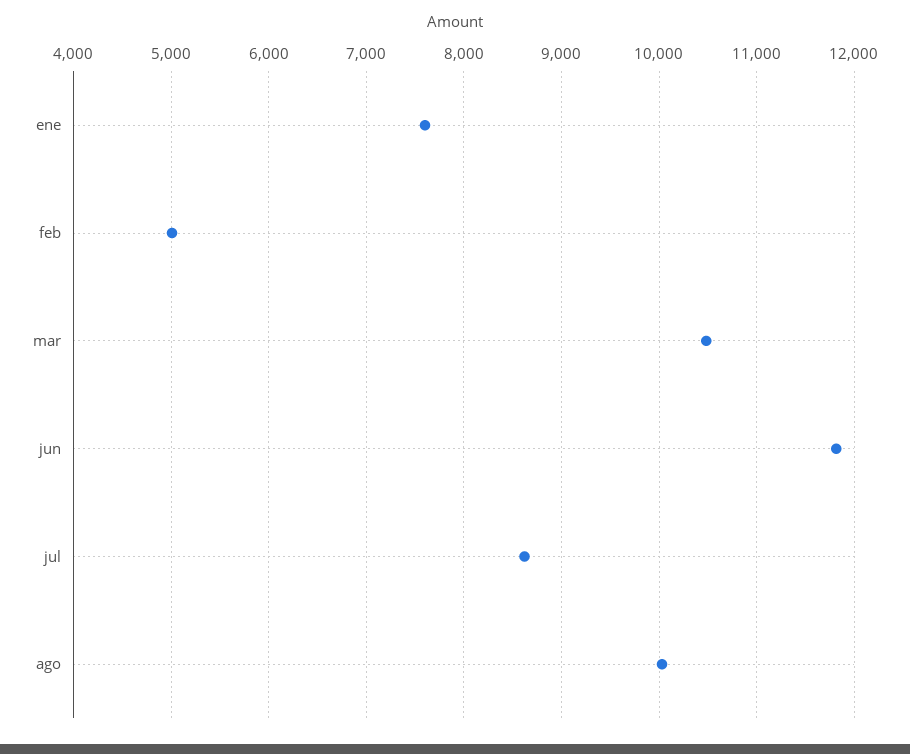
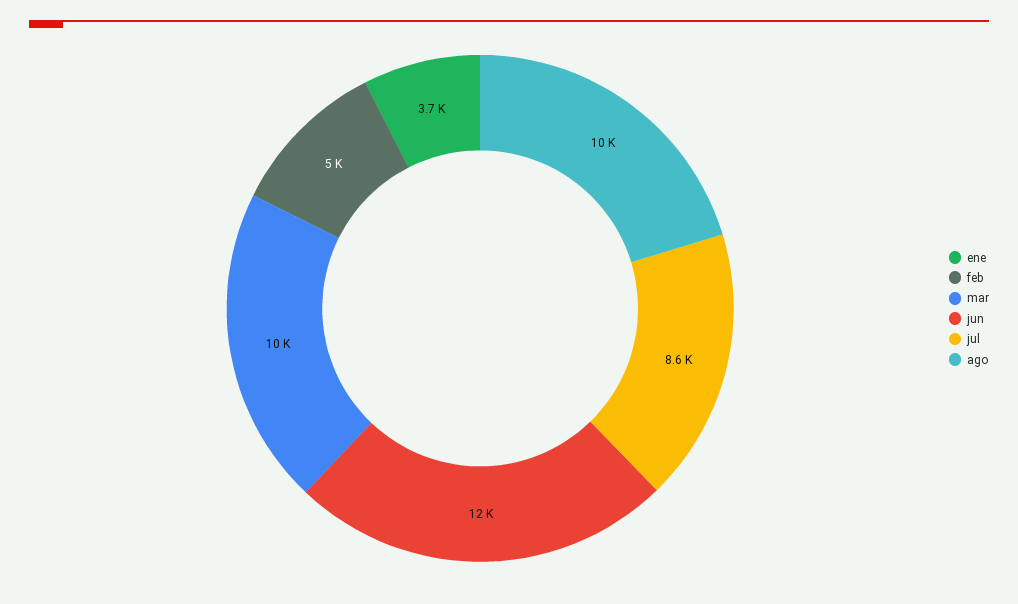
  {
-   "ene": 7600,
+   "ene": 3700,
    "feb": 5000,
    "mar": 10000,
    "jun": 12000,
    "jul": 8600,
    "ago": 10000
  }

